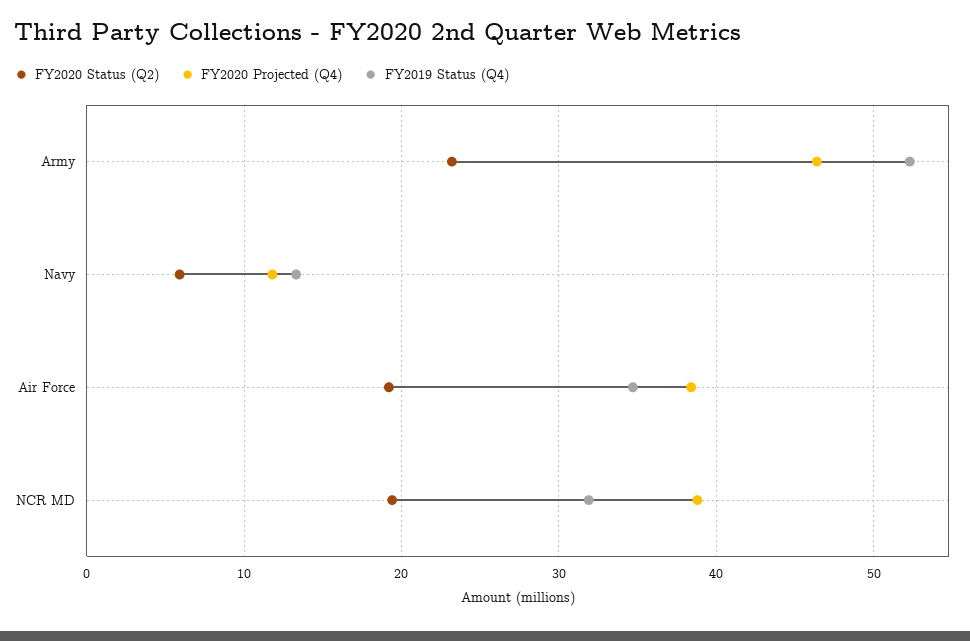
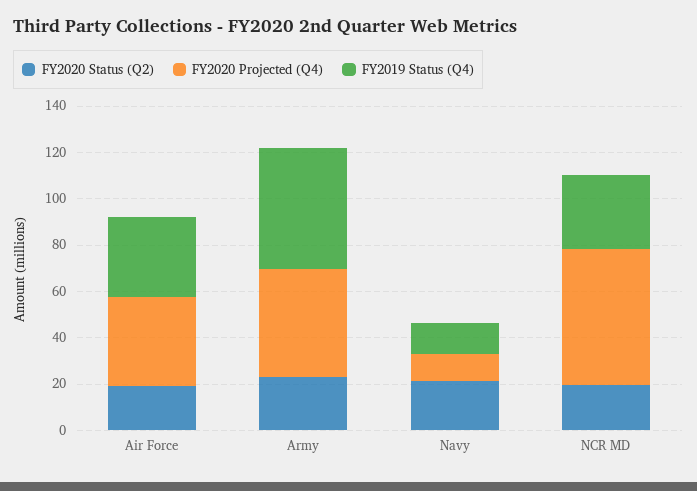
  {
    "FY2020 Status (Q2)": {
      "Army": 23,
-     "Navy": 6,
+     "Navy": 20,
      "Air Force": 19,
      "NCR MD": 19
    },
    "FY2020 Projected (Q4)": {
      "Army": 46,
      "Navy": 12,
      "Air Force": 38,
-     "NCR MD": 39
+     "NCR MD": 60
    },
    "FY2019 Status (Q4)": {
      "Army": 52,
      "Navy": 13,
      "Air Force": 35,
      "NCR MD": 32
    }
  }

